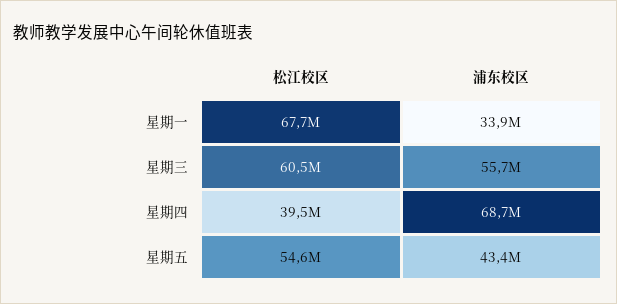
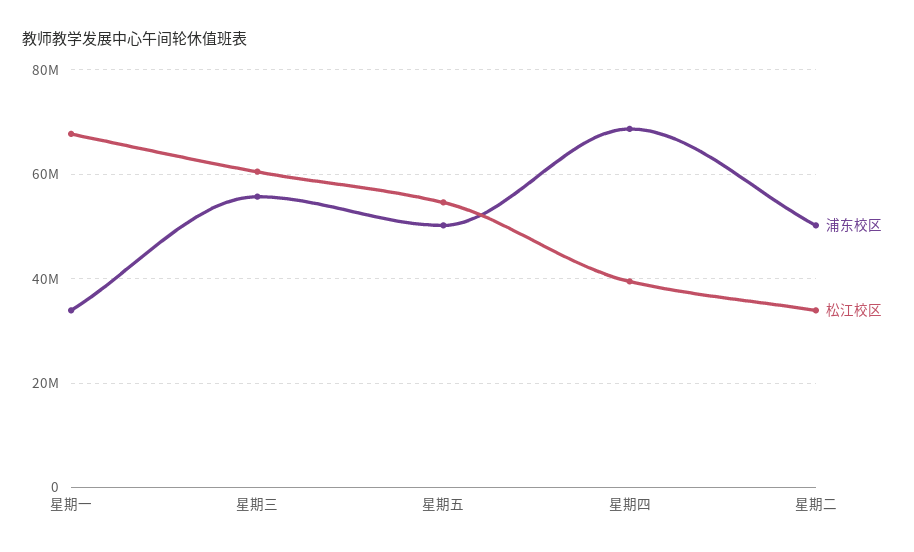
  {
    "松江校区": {
      "星期一": 67700000,
      "星期三": 60500000,
      "星期四": 39500000,
-     "星期五": 54600000
+     "星期五": 54600000,
+     "星期二": 34000000
    },
    "浦东校区": {
      "星期一": 33900000,
      "星期三": 55700000,
      "星期四": 68700000,
-     "星期五": 43400000
+     "星期五": 50000000,
+     "星期二": 50000000
    }
  }

